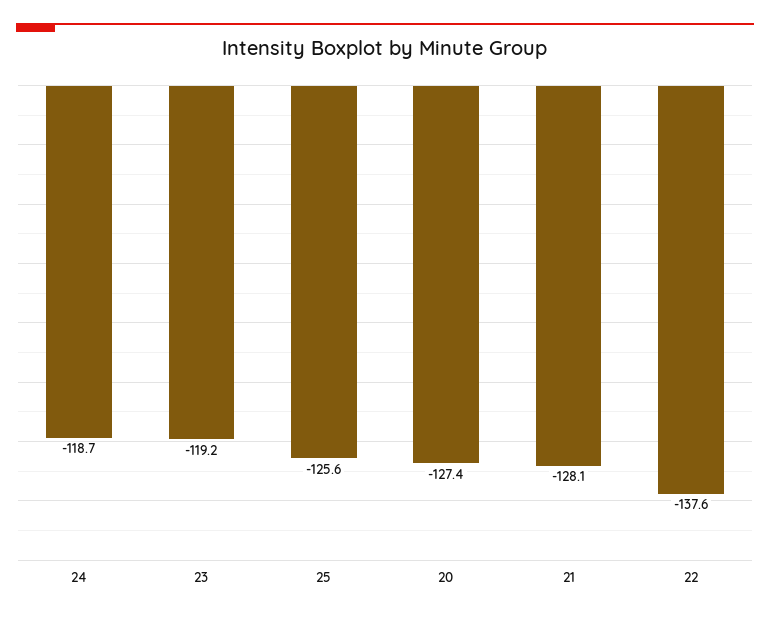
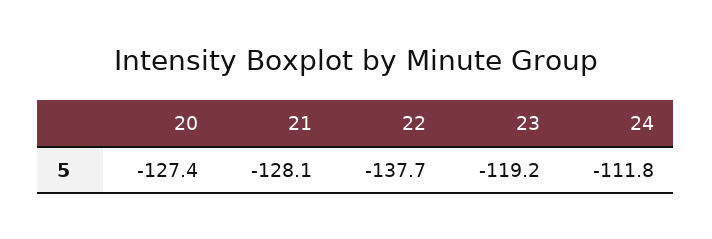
  {
-   "24": -118.7,
+   "24": -111.8,
    "23": -119.2,
-   "25": -125.6,
    "20": -127.4,
    "21": -128.1,
-   "22": -137.6
+   "22": -137.7
  }

